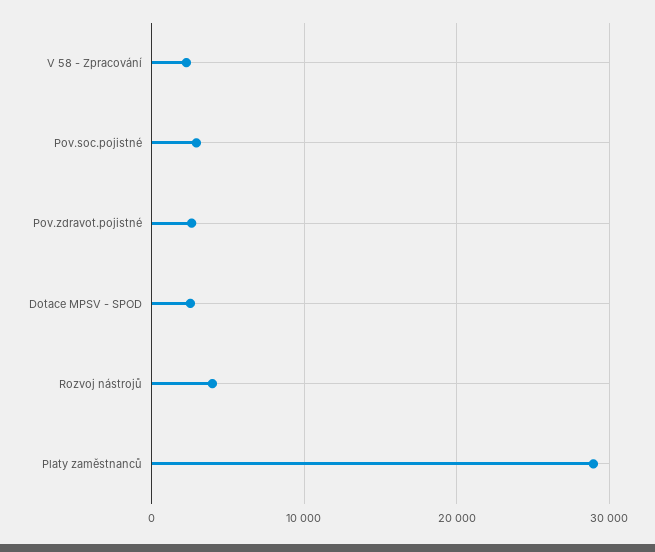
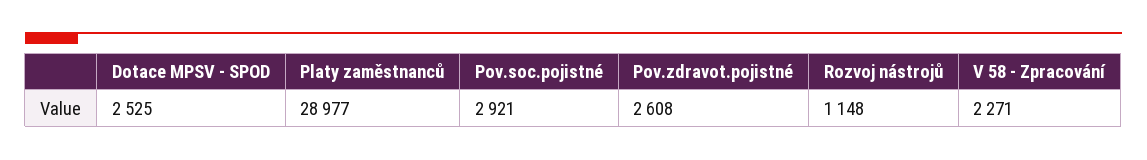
  {
    "V 58 - Zpracování": 2271,
    "Pov.soc.pojistné": 2921,
    "Pov.zdravot.pojistné": 2608,
    "Dotace MPSV - SPOD": 2525,
-   "Rozvoj nástrojů": 4000,
+   "Rozvoj nástrojů": 1148,
    "Platy zaměstnanců": 28977
  }

